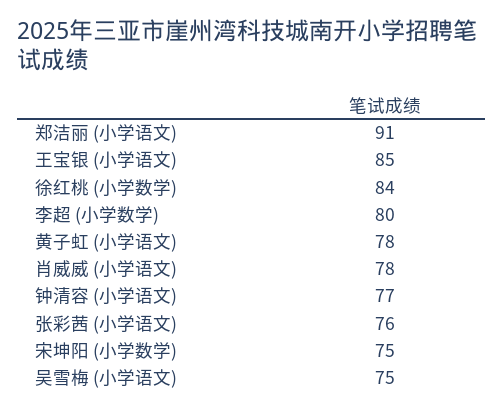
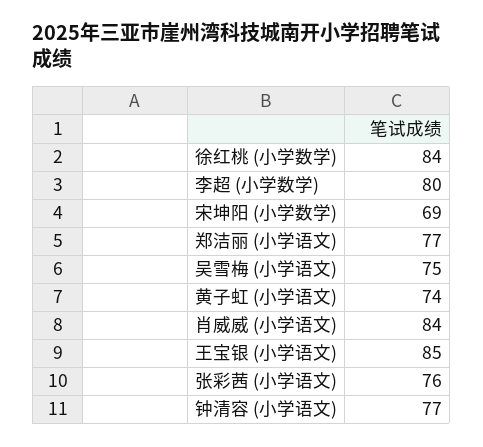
  {
-   "郑洁丽 (小学语文)": 91,
+   "郑洁丽 (小学语文)": 77,
    "王宝银 (小学语文)": 85,
    "徐红桃 (小学数学)": 84,
    "李超 (小学数学)": 80,
-   "黄子虹 (小学语文)": 78,
+   "黄子虹 (小学语文)": 74,
-   "肖威威 (小学语文)": 78,
+   "肖威威 (小学语文)": 84,
    "钟清容 (小学语文)": 77,
    "张彩茜 (小学语文)": 76,
-   "宋坤阳 (小学数学)": 75,
+   "宋坤阳 (小学数学)": 69,
    "吴雪梅 (小学语文)": 75
  }

